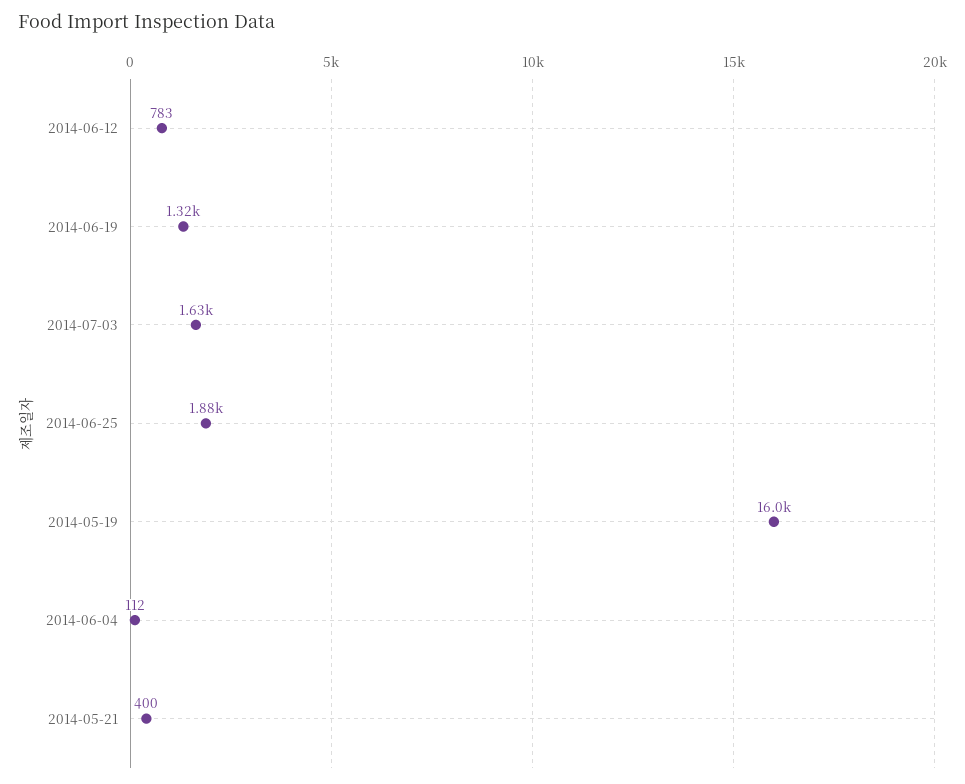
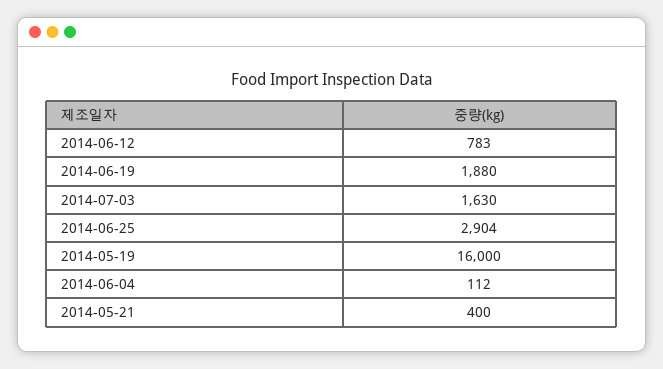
  {
    "2014-06-12": 783,
-   "2014-06-19": 1320,
+   "2014-06-19": 1880,
    "2014-07-03": 1630,
-   "2014-06-25": 1880,
+   "2014-06-25": 2904,
    "2014-05-19": 16000,
    "2014-06-04": 112,
    "2014-05-21": 400
  }

